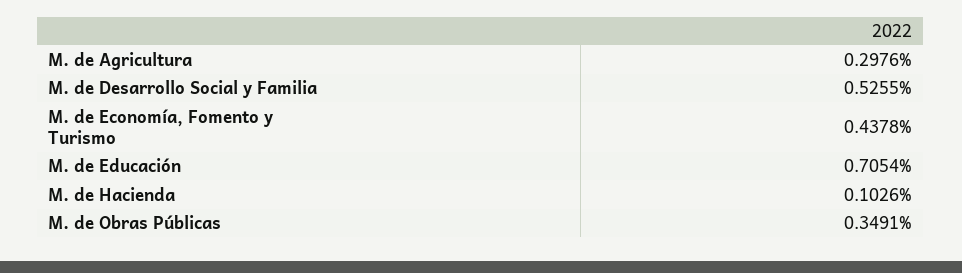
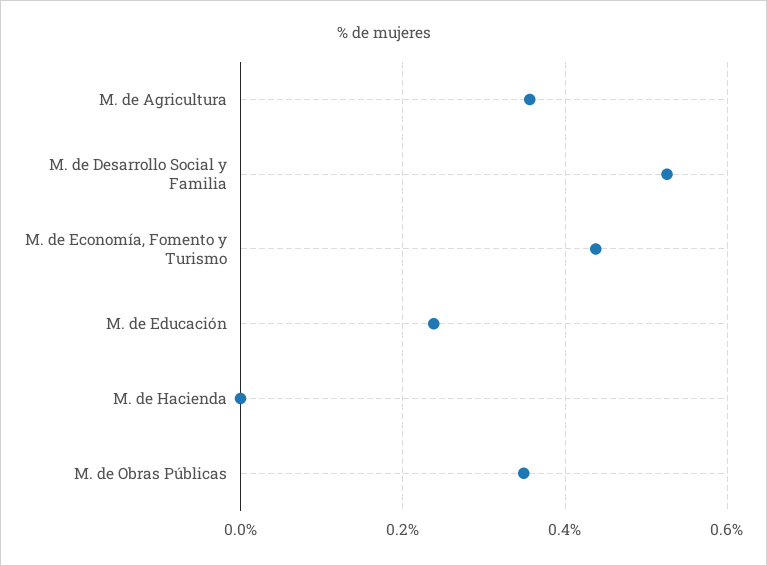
  {
-   "M. de Agricultura": 0.2976,
+   "M. de Agricultura": 0.36,
    "M. de Desarrollo Social y Familia": 0.5255,
    "M. de Economía, Fomento y Turismo": 0.4378,
-   "M. de Educación": 0.7054,
+   "M. de Educación": 0.24,
-   "M. de Hacienda": 0.1026,
+   "M. de Hacienda": 0,
    "M. de Obras Públicas": 0.3491
  }

